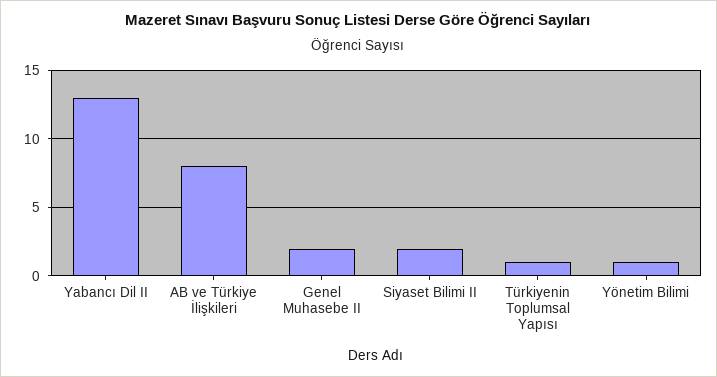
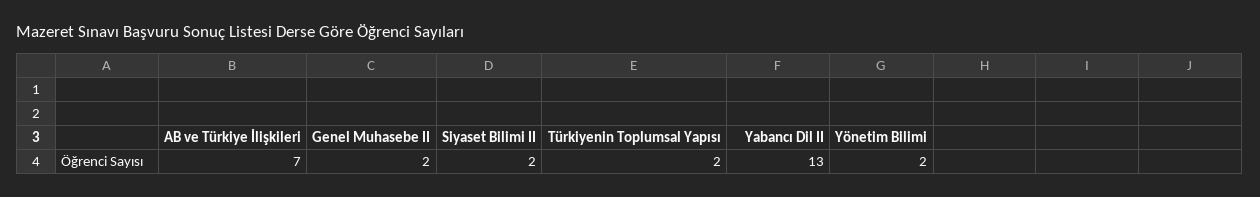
  {
    "Yabancı Dil II": 13,
-   "AB ve Türkiye İlişkileri": 8,
+   "AB ve Türkiye İlişkileri": 7,
    "Genel Muhasebe II": 2,
    "Siyaset Bilimi II": 2,
-   "Türkiyenin Toplumsal Yapısı": 1,
+   "Türkiyenin Toplumsal Yapısı": 2,
-   "Yönetim Bilimi": 1
+   "Yönetim Bilimi": 2
  }

